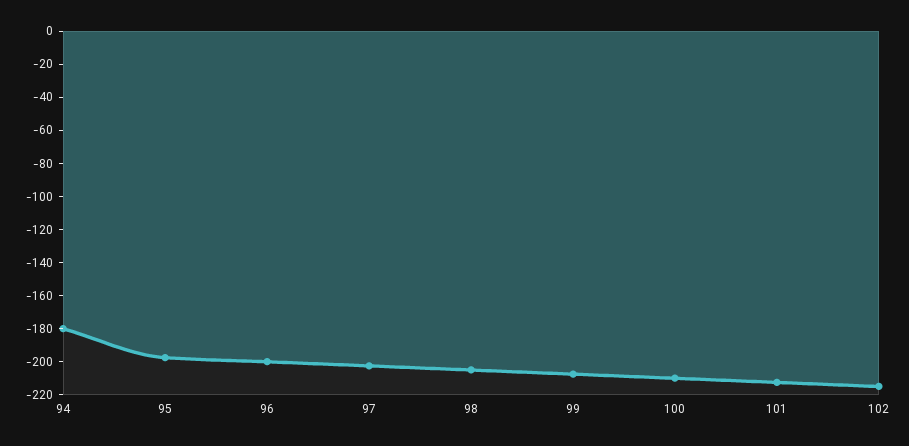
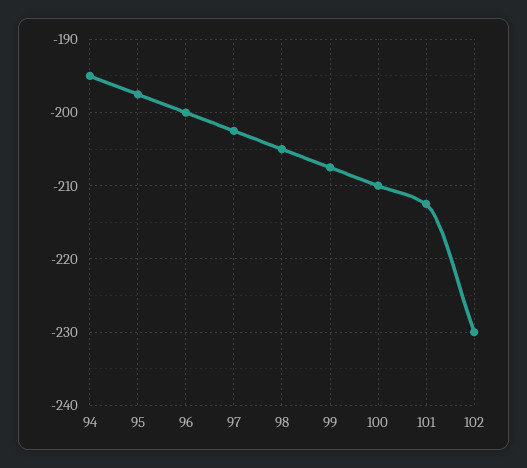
  {
-   "94": -180,
+   "94": -195,
    "95": -198,
    "96": -200,
    "97": -203,
    "98": -205,
    "99": -208,
    "100": -210,
    "101": -213,
-   "102": -215
+   "102": -230
  }

